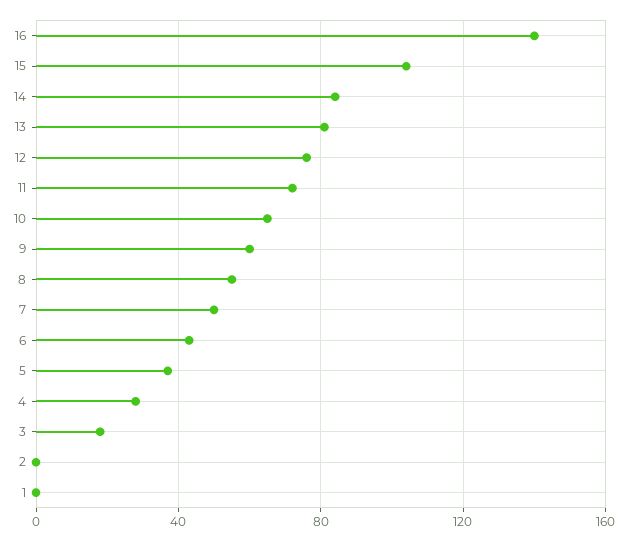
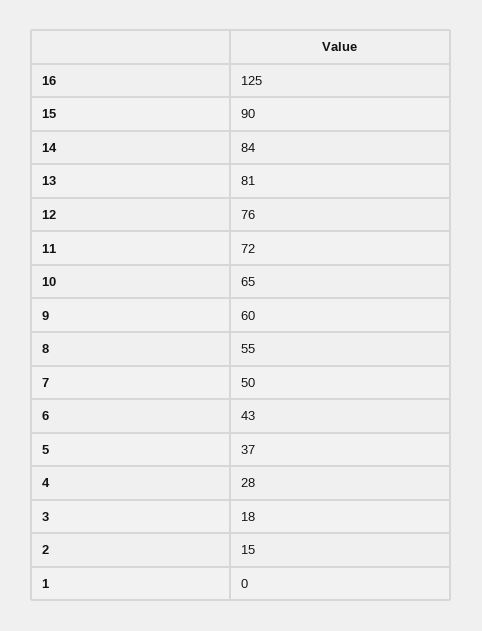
  {
-   "16": 140,
+   "16": 125,
-   "15": 105,
+   "15": 90,
    "14": 84,
    "13": 81,
    "12": 76,
    "11": 72,
    "10": 65,
    "9": 60,
    "8": 55,
    "7": 50,
    "6": 43,
    "5": 37,
    "4": 28,
    "3": 18,
-   "2": 0,
+   "2": 15,
    "1": 0
  }

